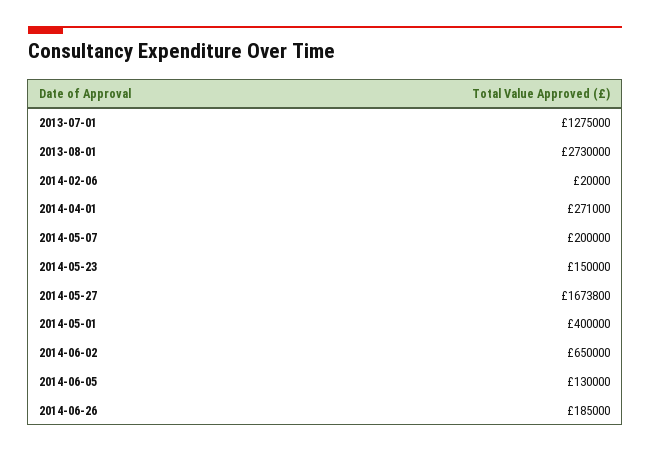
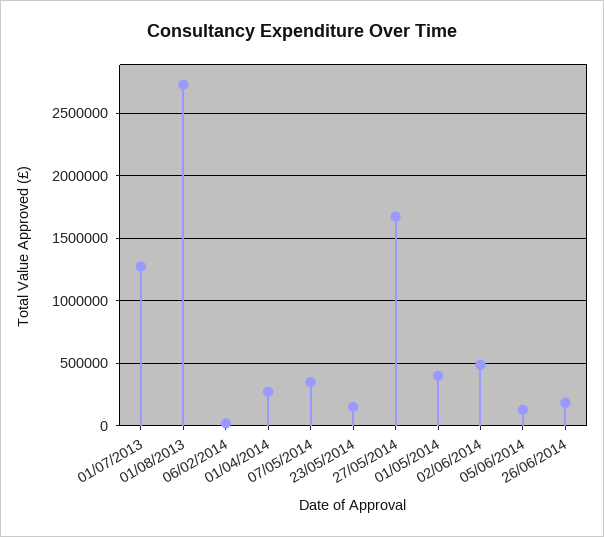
  {
    "2013-07-01": 1275000,
    "2013-08-01": 2730000,
    "2014-02-06": 20000,
    "2014-04-01": 271000,
-   "2014-05-07": 200000,
+   "2014-05-07": 350000,
    "2014-05-23": 150000,
    "2014-05-27": 1673800,
    "2014-05-01": 400000,
-   "2014-06-02": 650000,
+   "2014-06-02": 500000,
    "2014-06-05": 130000,
    "2014-06-26": 185000
  }

